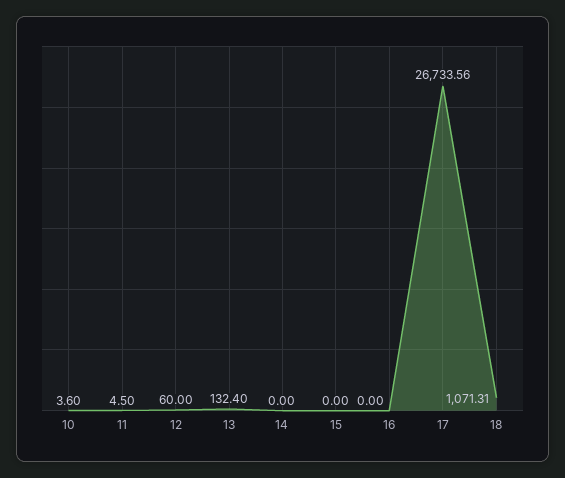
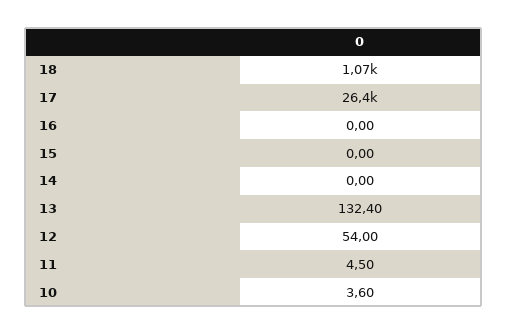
  {
    "10": 3.6,
    "11": 4.5,
-   "12": 60,
+   "12": 54,
    "13": 132.4,
    "14": 0,
    "15": 0,
    "16": 0,
-   "17": 26733.56,
+   "17": 26400,
    "18": 1071.31
  }

